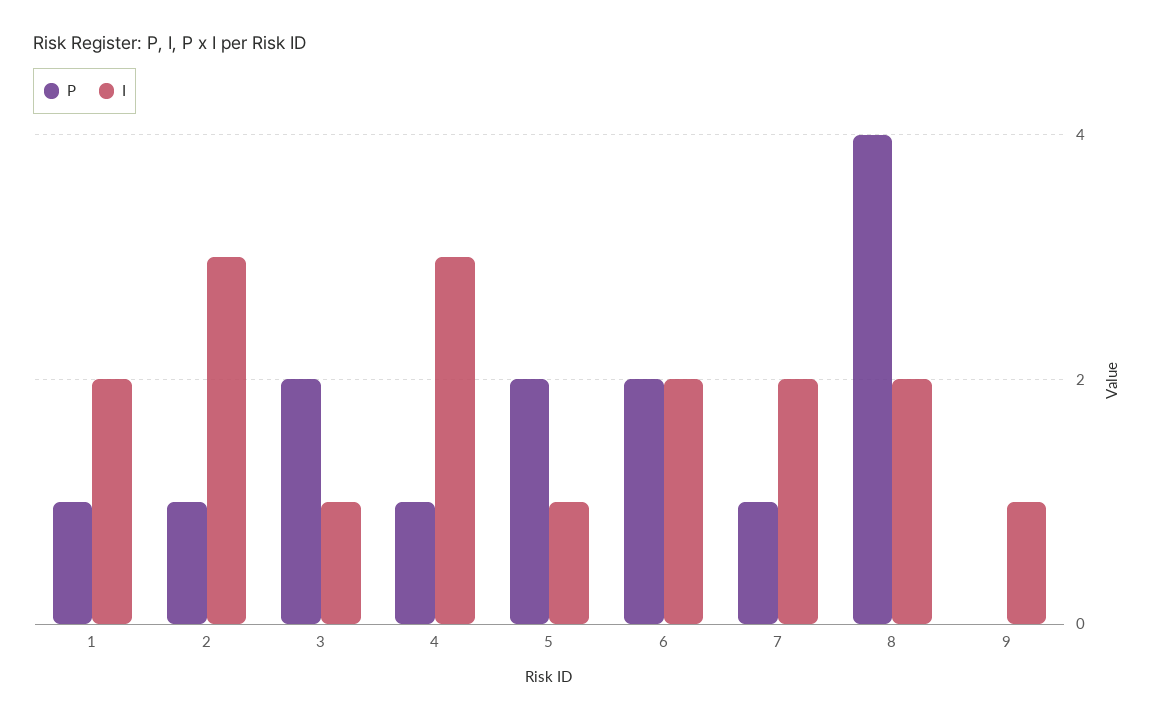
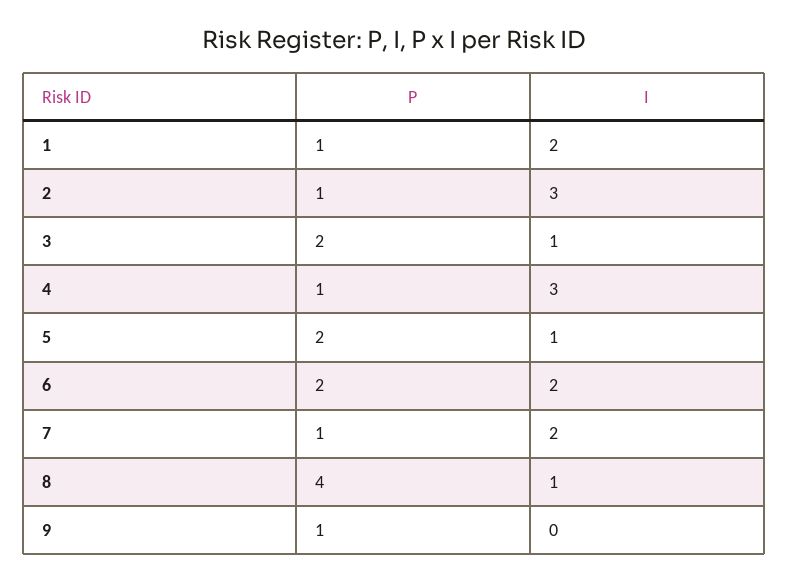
  {
    "P": {
      "1": 1,
      "2": 1,
      "3": 2,
      "4": 1,
      "5": 2,
      "6": 2,
      "7": 1,
      "8": 4,
-     "9": 0
+     "9": 1
    },
    "I": {
      "1": 2,
      "2": 3,
      "3": 1,
      "4": 3,
      "5": 1,
      "6": 2,
      "7": 2,
-     "8": 2,
+     "8": 1,
-     "9": 1
+     "9": 0
    }
  }

